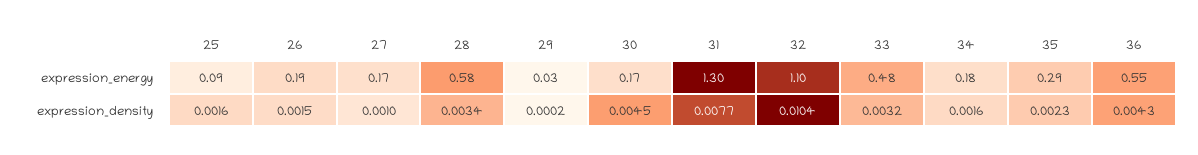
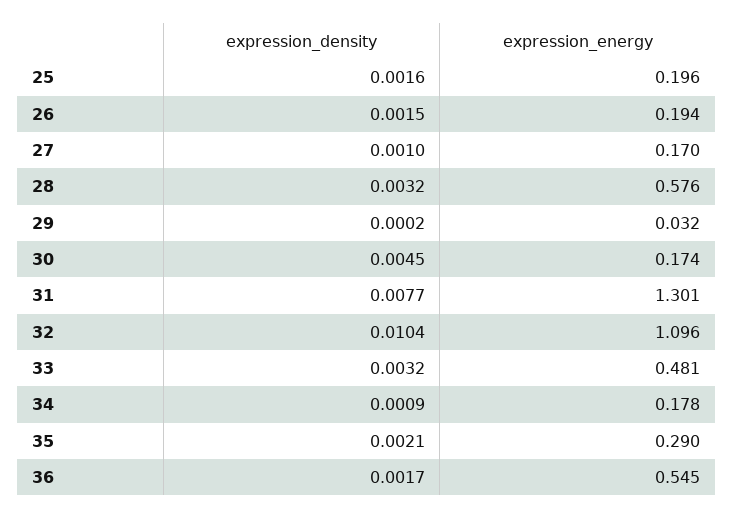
  {
    "25": {
-     "expression_energy": 0.09,
+     "expression_energy": 0.196,
      "expression_density": 0.0016
    },
    "26": {
      "expression_energy": 0.194,
      "expression_density": 0.0015
    },
    "27": {
      "expression_energy": 0.17,
      "expression_density": 0.001
    },
    "28": {
      "expression_energy": 0.576,
-     "expression_density": 0.0034
+     "expression_density": 0.0032
    },
    "29": {
      "expression_energy": 0.032,
      "expression_density": 0.0002
    },
    "30": {
      "expression_energy": 0.174,
      "expression_density": 0.0045
    },
    "31": {
      "expression_energy": 1.301,
      "expression_density": 0.0077
    },
    "32": {
      "expression_energy": 1.096,
      "expression_density": 0.0104
    },
    "33": {
      "expression_energy": 0.481,
      "expression_density": 0.0032
    },
    "34": {
      "expression_energy": 0.178,
-     "expression_density": 0.0016
+     "expression_density": 0.0009
    },
    "35": {
      "expression_energy": 0.29,
-     "expression_density": 0.0023
+     "expression_density": 0.0021
    },
    "36": {
      "expression_energy": 0.545,
-     "expression_density": 0.0043
+     "expression_density": 0.0017
    }
  }

